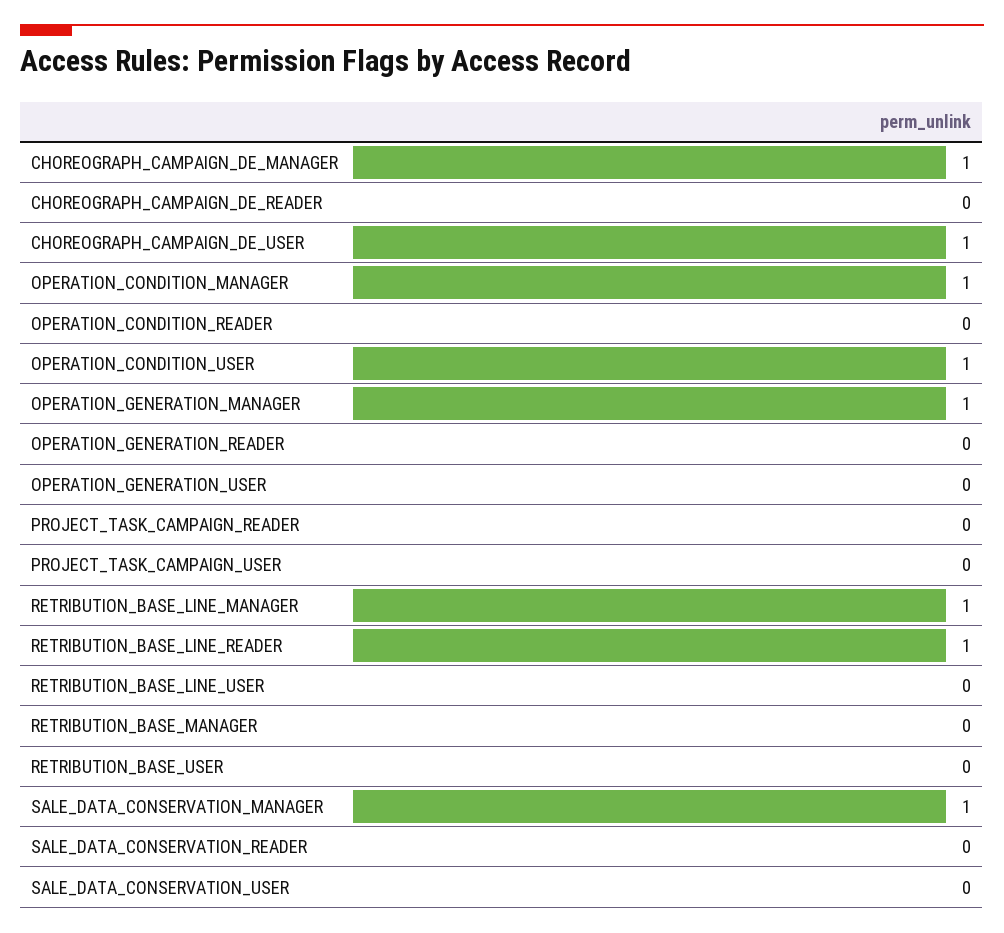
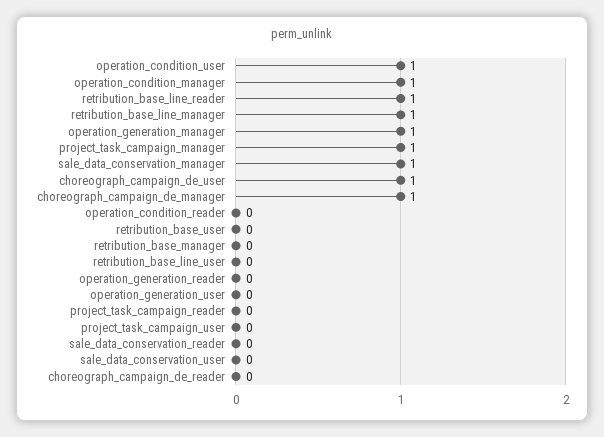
  {
    "CHOREOGRAPH_CAMPAIGN_DE_MANAGER": 1,
    "CHOREOGRAPH_CAMPAIGN_DE_READER": 0,
    "CHOREOGRAPH_CAMPAIGN_DE_USER": 1,
    "OPERATION_CONDITION_MANAGER": 1,
    "OPERATION_CONDITION_READER": 0,
    "OPERATION_CONDITION_USER": 1,
    "OPERATION_GENERATION_MANAGER": 1,
    "OPERATION_GENERATION_READER": 0,
    "OPERATION_GENERATION_USER": 0,
    "PROJECT_TASK_CAMPAIGN_READER": 0,
    "PROJECT_TASK_CAMPAIGN_USER": 0,
    "RETRIBUTION_BASE_LINE_MANAGER": 1,
    "RETRIBUTION_BASE_LINE_READER": 1,
    "RETRIBUTION_BASE_LINE_USER": 0,
    "RETRIBUTION_BASE_MANAGER": 0,
    "RETRIBUTION_BASE_USER": 0,
    "SALE_DATA_CONSERVATION_MANAGER": 1,
    "SALE_DATA_CONSERVATION_READER": 0,
-   "SALE_DATA_CONSERVATION_USER": 0
+   "SALE_DATA_CONSERVATION_USER": 0,
+   "project_task_campaign_manager": 1
  }

